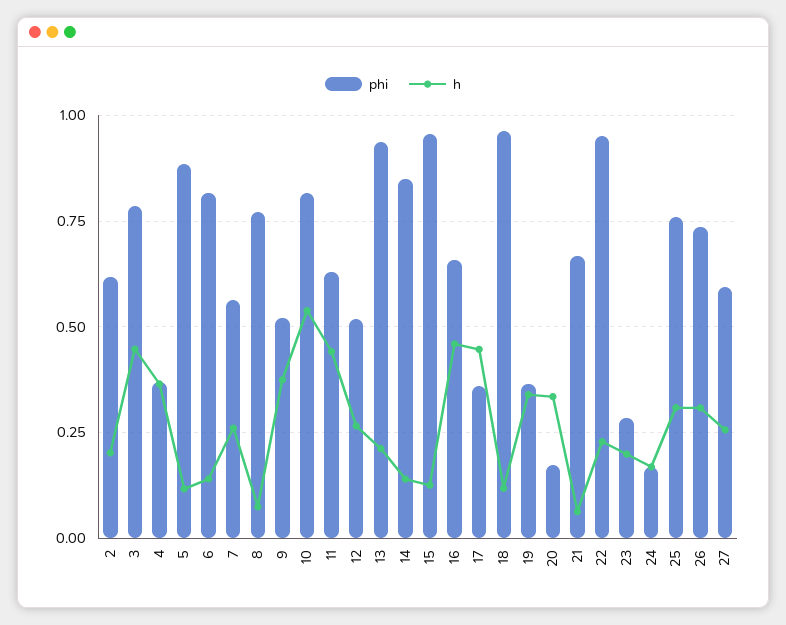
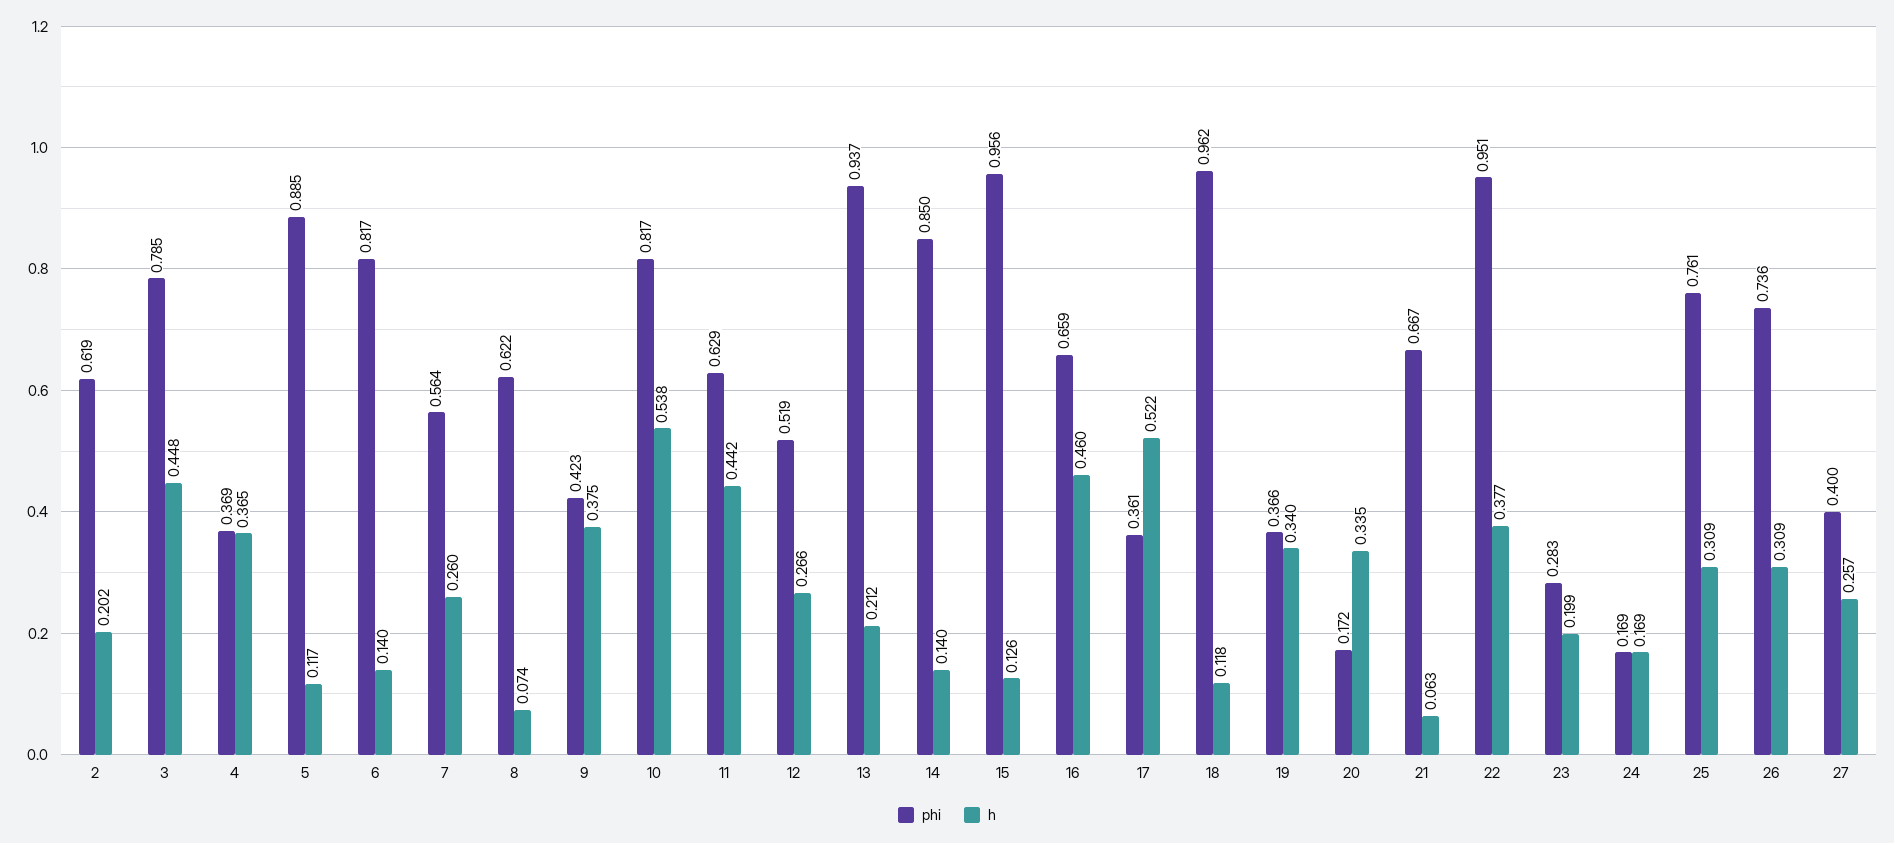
  {
    "phi": {
      "2": 0.619,
      "3": 0.785,
      "4": 0.369,
      "5": 0.885,
      "6": 0.817,
      "7": 0.564,
-     "8": 0.775,
+     "8": 0.622,
-     "9": 0.525,
+     "9": 0.423,
      "10": 0.817,
      "11": 0.629,
      "12": 0.519,
      "13": 0.937,
      "14": 0.85,
      "15": 0.956,
      "16": 0.659,
      "17": 0.361,
      "18": 0.962,
      "19": 0.366,
      "20": 0.172,
      "21": 0.667,
      "22": 0.951,
      "23": 0.283,
      "24": 0.169,
      "25": 0.761,
      "26": 0.736,
-     "27": 0.6
+     "27": 0.4
    },
    "h": {
      "2": 0.202,
      "3": 0.448,
      "4": 0.365,
      "5": 0.117,
      "6": 0.14,
      "7": 0.26,
      "8": 0.074,
      "9": 0.375,
      "10": 0.538,
      "11": 0.442,
      "12": 0.266,
      "13": 0.212,
      "14": 0.14,
      "15": 0.126,
      "16": 0.46,
-     "17": 0.45,
+     "17": 0.522,
      "18": 0.118,
      "19": 0.34,
      "20": 0.335,
      "21": 0.063,
-     "22": 0.225,
+     "22": 0.377,
      "23": 0.199,
      "24": 0.169,
      "25": 0.309,
      "26": 0.309,
      "27": 0.257
    }
  }

